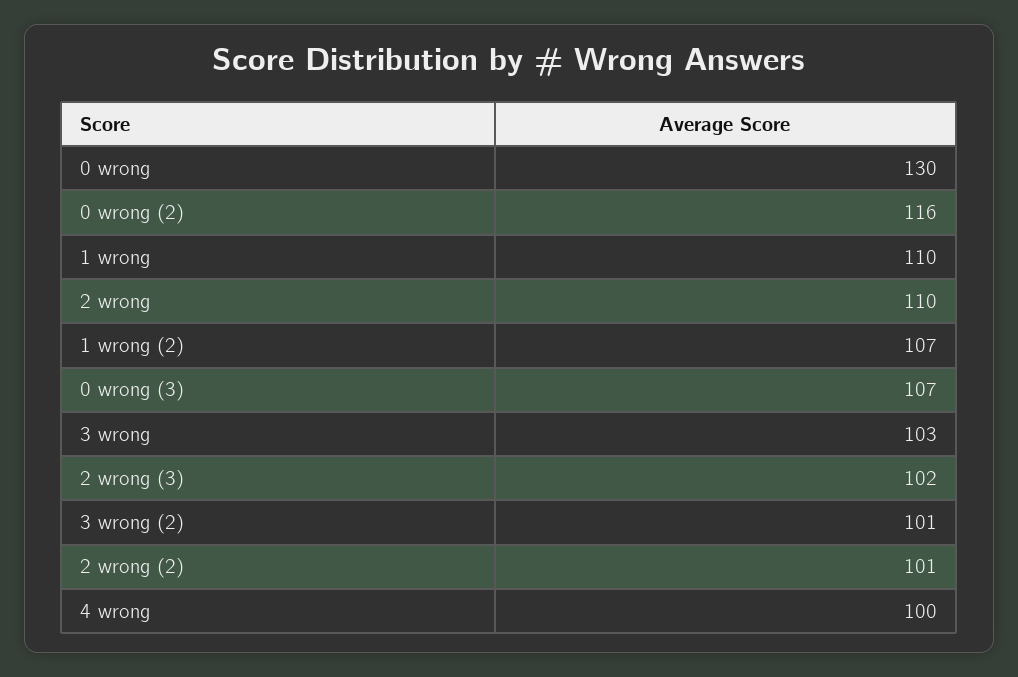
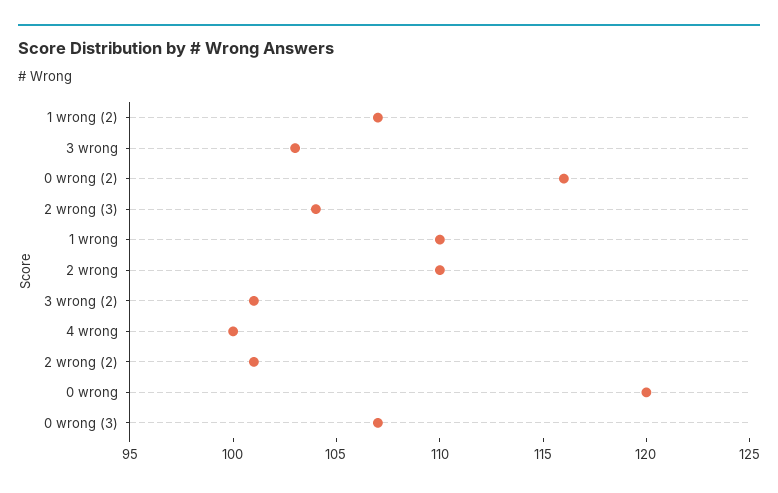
  {
-   "0 wrong": 130,
+   "0 wrong": 120,
    "0 wrong (2)": 116,
    "1 wrong": 110,
    "2 wrong": 110,
    "1 wrong (2)": 107,
    "0 wrong (3)": 107,
    "3 wrong": 103,
-   "2 wrong (3)": 102,
+   "2 wrong (3)": 104,
    "3 wrong (2)": 101,
    "2 wrong (2)": 101,
    "4 wrong": 100
  }

